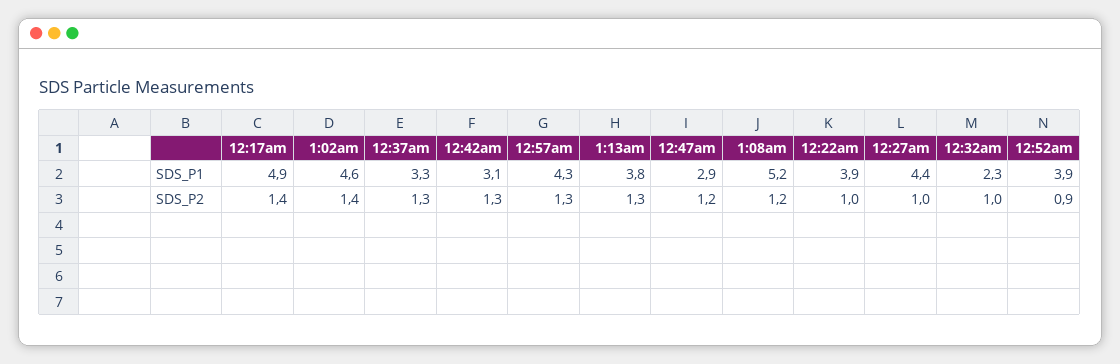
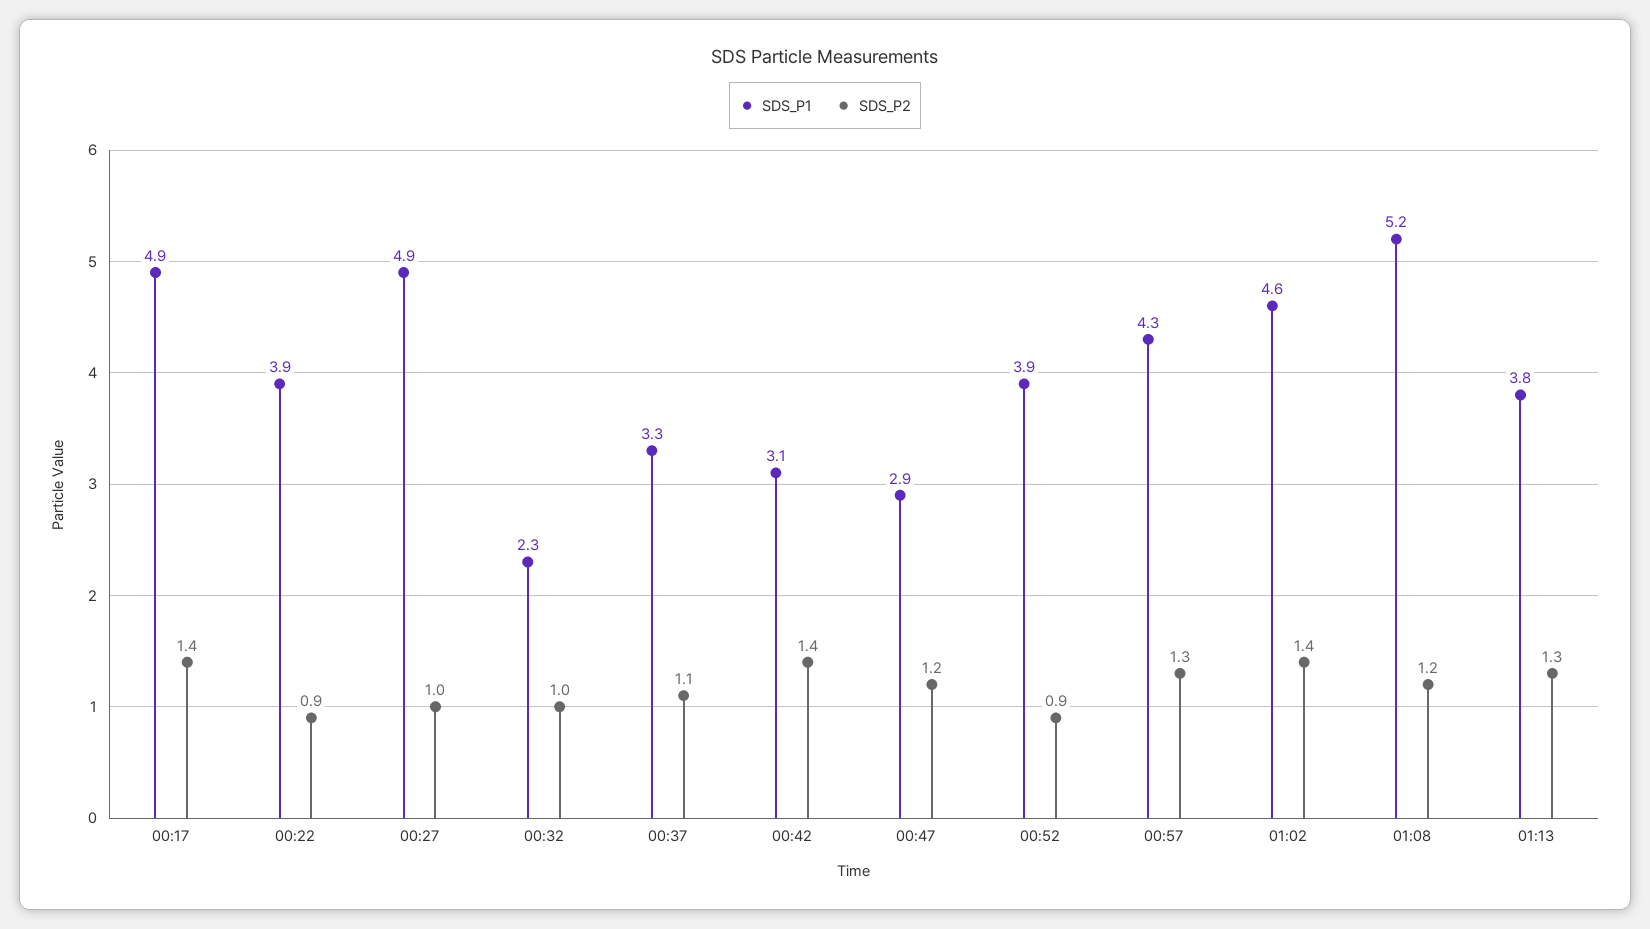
  {
    "SDS_P1": {
      "12:17am": 4.9,
      "1:02am": 4.6,
      "12:37am": 3.3,
      "12:42am": 3.1,
      "12:57am": 4.3,
      "1:13am": 3.8,
      "12:47am": 2.9,
      "1:08am": 5.2,
      "12:22am": 3.9,
-     "12:27am": 4.4,
+     "12:27am": 4.9,
      "12:32am": 2.3,
      "12:52am": 3.9
    },
    "SDS_P2": {
      "12:17am": 1.4,
      "1:02am": 1.4,
-     "12:37am": 1.3,
+     "12:37am": 1.1,
-     "12:42am": 1.3,
+     "12:42am": 1.4,
      "12:57am": 1.3,
      "1:13am": 1.3,
      "12:47am": 1.2,
      "1:08am": 1.2,
-     "12:22am": 1,
+     "12:22am": 0.9,
      "12:27am": 1,
      "12:32am": 1,
      "12:52am": 0.9
    }
  }

